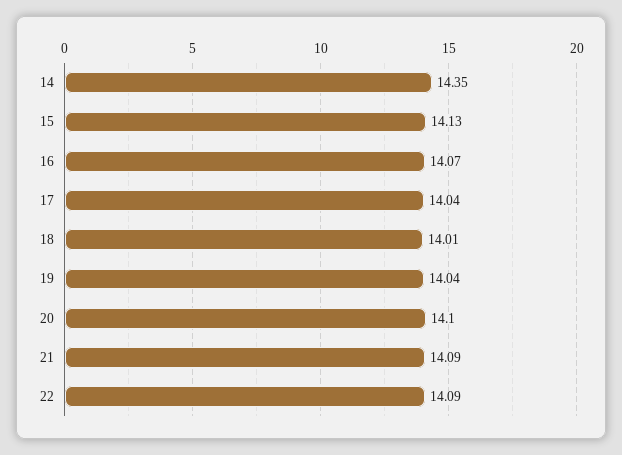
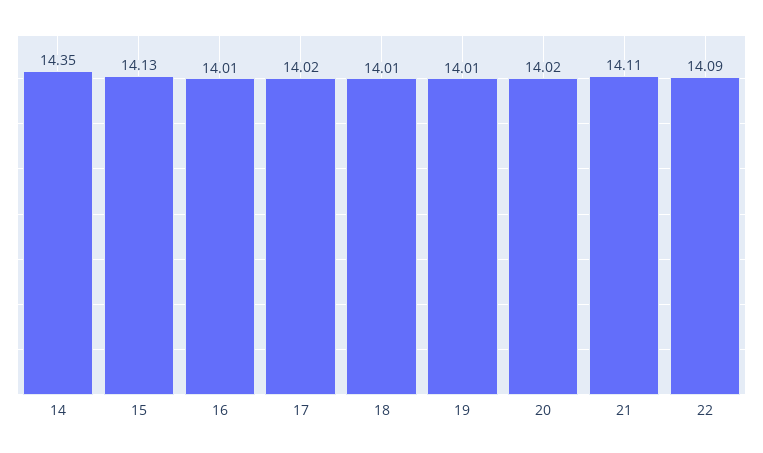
  {
    "14": 14.35,
    "15": 14.13,
-   "16": 14.07,
+   "16": 14.01,
-   "17": 14.04,
+   "17": 14.02,
    "18": 14.01,
-   "19": 14.04,
+   "19": 14.01,
-   "20": 14.1,
+   "20": 14.02,
-   "21": 14.09,
+   "21": 14.11,
    "22": 14.09
  }

